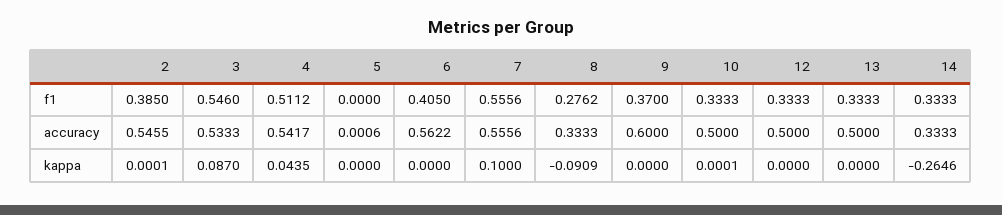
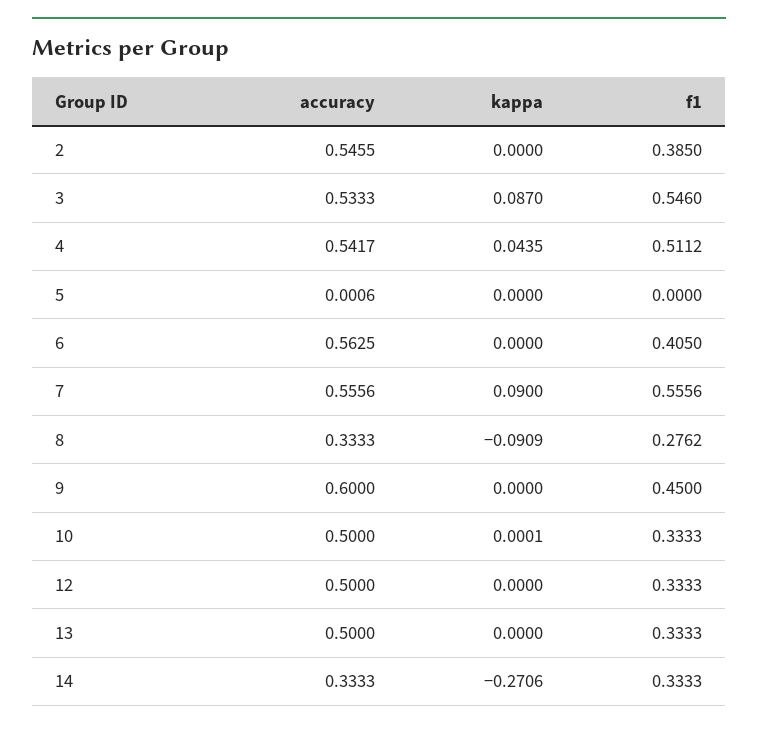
  {
    "2": {
      "f1": 0.385,
      "accuracy": 0.5455,
-     "kappa": 0.0001
+     "kappa": 0
    },
    "3": {
      "f1": 0.546,
      "accuracy": 0.5333,
      "kappa": 0.087
    },
    "4": {
      "f1": 0.5112,
      "accuracy": 0.5417,
      "kappa": 0.0435
    },
    "5": {
      "f1": 0,
      "accuracy": 0.0006,
      "kappa": 0
    },
    "6": {
      "f1": 0.405,
-     "accuracy": 0.5622,
+     "accuracy": 0.5625,
      "kappa": 0
    },
    "7": {
      "f1": 0.5556,
      "accuracy": 0.5556,
-     "kappa": 0.1
+     "kappa": 0.09
    },
    "8": {
      "f1": 0.2762,
      "accuracy": 0.3333,
      "kappa": -0.0909
    },
    "9": {
-     "f1": 0.37,
+     "f1": 0.45,
      "accuracy": 0.6,
      "kappa": 0
    },
    "10": {
      "f1": 0.3333,
      "accuracy": 0.5,
      "kappa": 0.0001
    },
    "12": {
      "f1": 0.3333,
      "accuracy": 0.5,
      "kappa": 0
    },
    "13": {
      "f1": 0.3333,
      "accuracy": 0.5,
      "kappa": 0
    },
    "14": {
      "f1": 0.3333,
      "accuracy": 0.3333,
-     "kappa": -0.2646
+     "kappa": -0.2706
    }
  }

